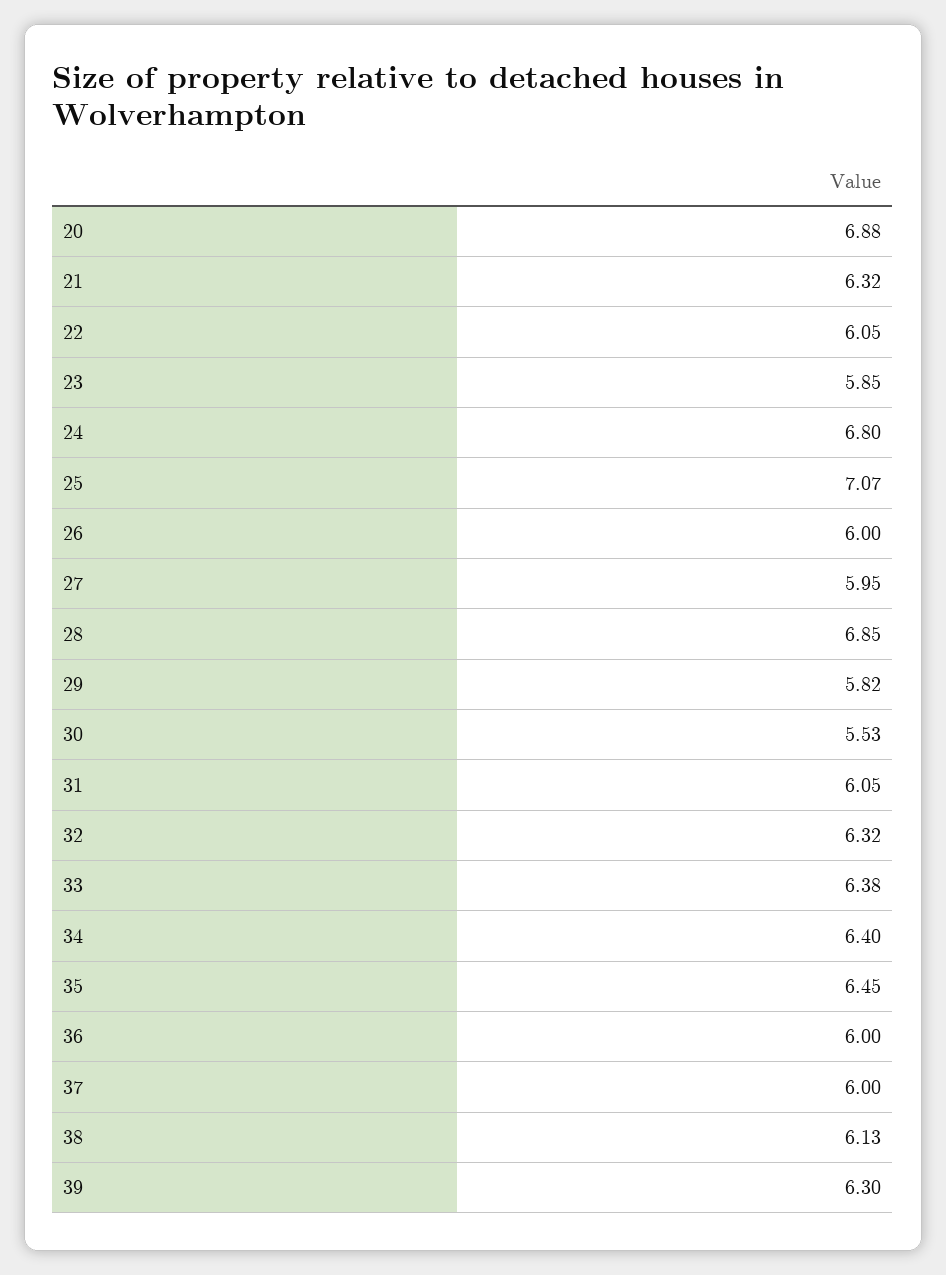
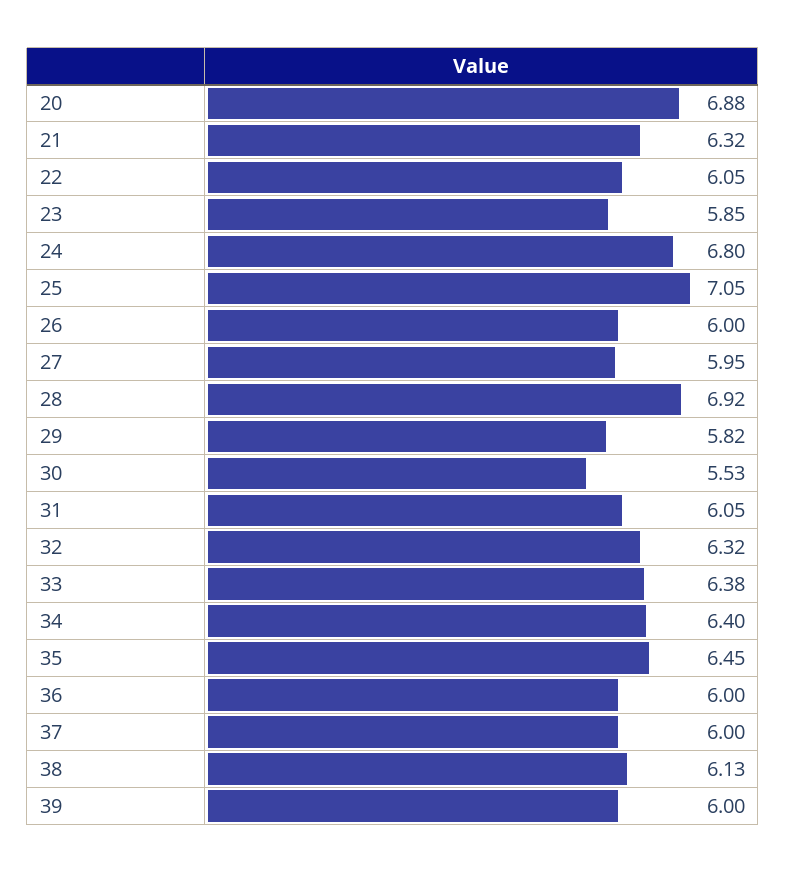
  {
    "20": 6.88,
    "21": 6.32,
    "22": 6.05,
    "23": 5.85,
    "24": 6.8,
-   "25": 7.07,
+   "25": 7.05,
    "26": 6,
    "27": 5.95,
-   "28": 6.85,
+   "28": 6.92,
    "29": 5.82,
    "30": 5.53,
    "31": 6.05,
    "32": 6.32,
    "33": 6.38,
    "34": 6.4,
    "35": 6.45,
    "36": 6,
    "37": 6,
    "38": 6.13,
-   "39": 6.3
+   "39": 6
  }

